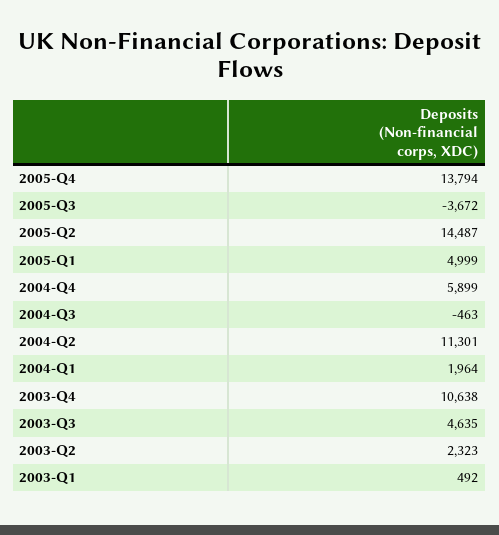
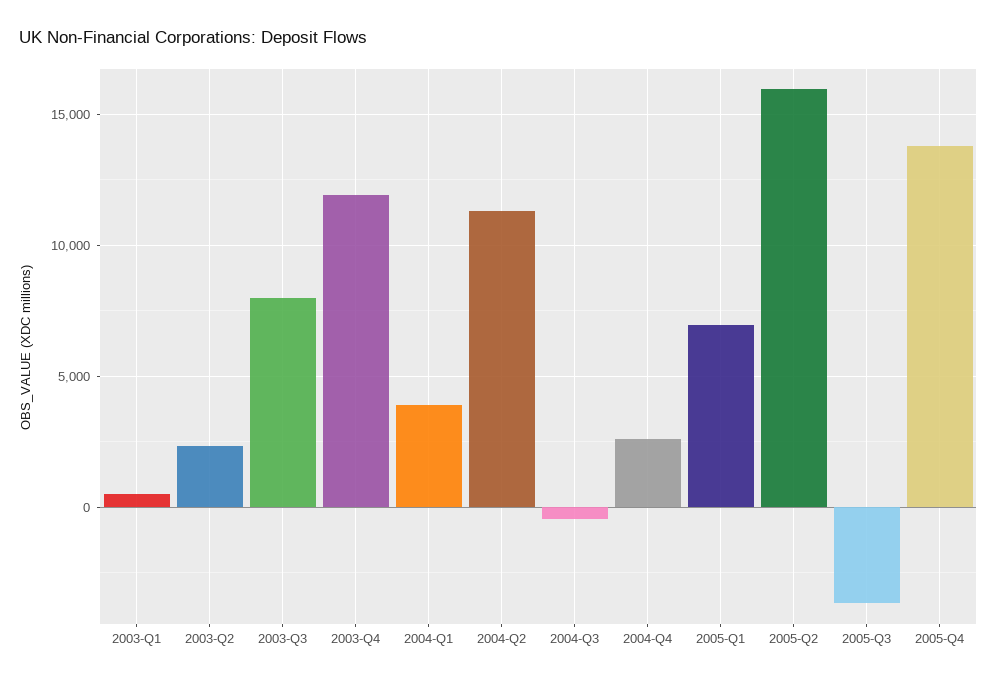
  {
    "2005-Q4": 13794,
    "2005-Q3": -3672,
-   "2005-Q2": 14487,
+   "2005-Q2": 16000,
-   "2005-Q1": 4999,
+   "2005-Q1": 7000,
-   "2004-Q4": 5899,
+   "2004-Q4": 2500,
    "2004-Q3": -463,
    "2004-Q2": 11301,
-   "2004-Q1": 1964,
+   "2004-Q1": 4000,
-   "2003-Q4": 10638,
+   "2003-Q4": 12000,
-   "2003-Q3": 4635,
+   "2003-Q3": 8000,
    "2003-Q2": 2323,
    "2003-Q1": 492
  }

